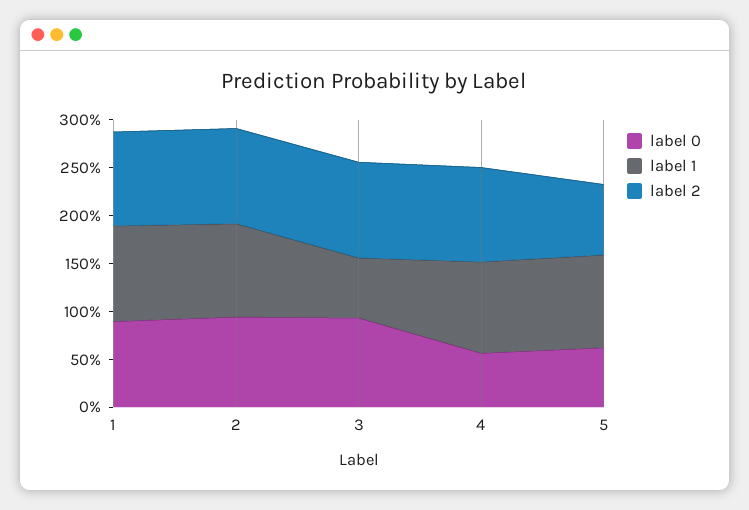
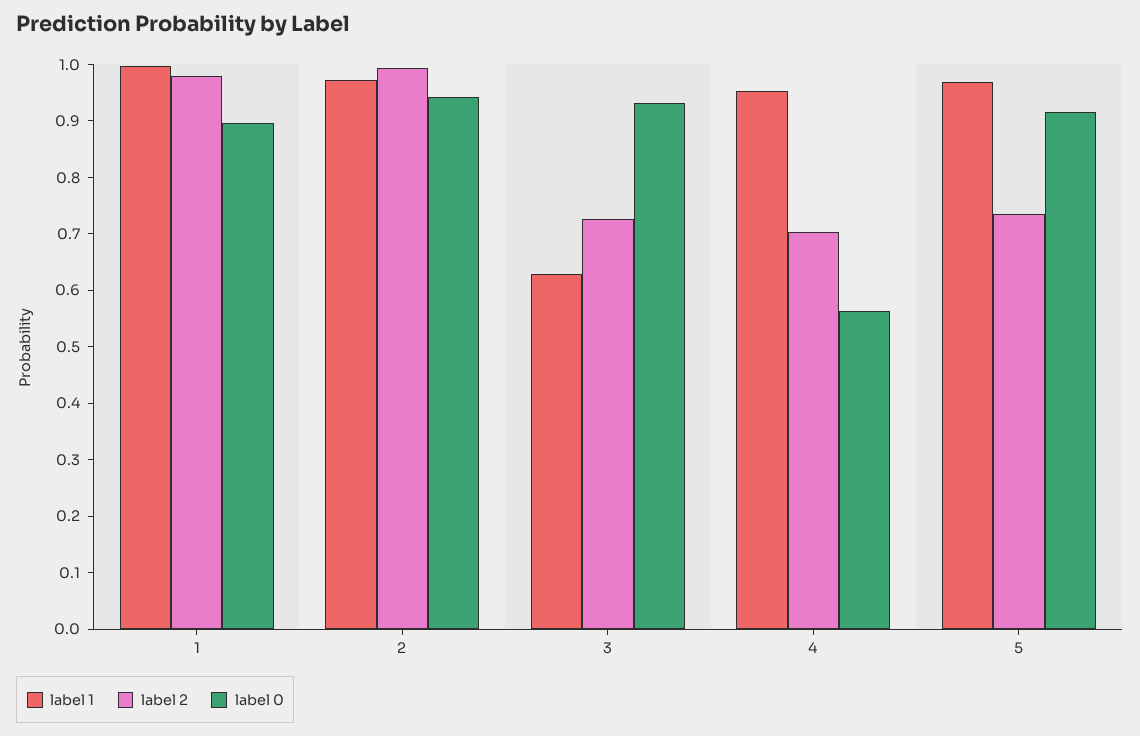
  {
    "label 0": {
      "1": 0.9,
      "2": 0.94,
      "3": 0.94,
      "4": 0.56,
-     "5": 0.6
+     "5": 0.92
    },
    "label 1": {
      "1": 1,
      "2": 0.98,
      "3": 0.62,
      "4": 0.96,
      "5": 0.96
    },
    "label 2": {
      "1": 0.98,
      "2": 1,
-     "3": 1,
+     "3": 0.72,
-     "4": 1,
+     "4": 0.7,
      "5": 0.74
    }
  }

